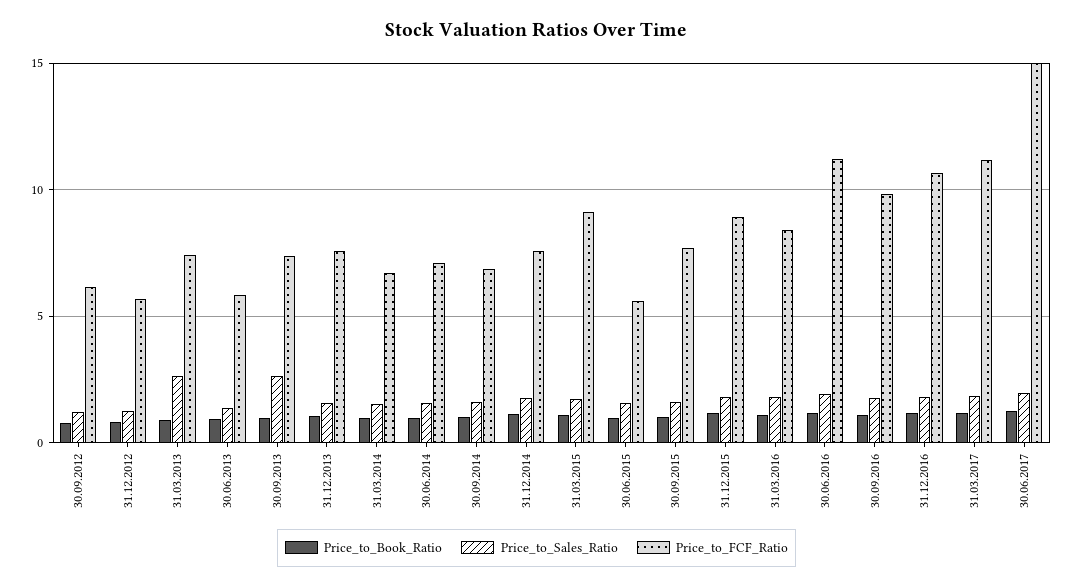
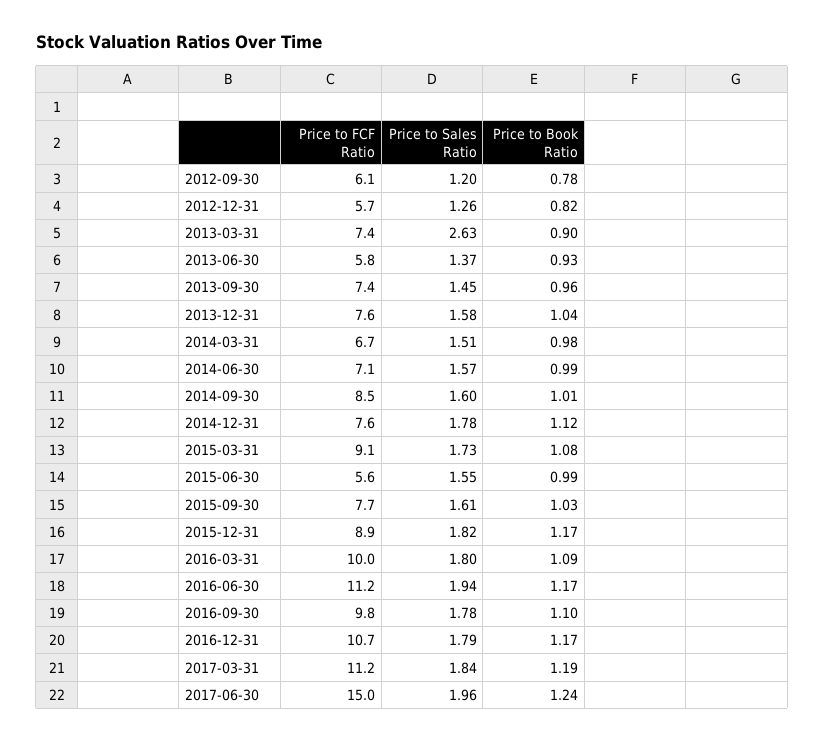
  {
    "Price_to_Book_Ratio": {
      "30.09.2012": 0.78,
      "31.12.2012": 0.82,
      "31.03.2013": 0.9,
      "30.06.2013": 0.93,
      "30.09.2013": 0.96,
      "31.12.2013": 1.04,
      "31.03.2014": 0.98,
      "30.06.2014": 0.99,
      "30.09.2014": 1.01,
      "31.12.2014": 1.12,
      "31.03.2015": 1.08,
      "30.06.2015": 0.99,
      "30.09.2015": 1.03,
      "31.12.2015": 1.17,
      "31.03.2016": 1.09,
      "30.06.2016": 1.17,
      "30.09.2016": 1.1,
      "31.12.2016": 1.17,
      "31.03.2017": 1.19,
      "30.06.2017": 1.24
    },
    "Price_to_Sales_Ratio": {
      "30.09.2012": 1.2,
      "31.12.2012": 1.26,
      "31.03.2013": 2.63,
      "30.06.2013": 1.37,
-     "30.09.2013": 2.5,
+     "30.09.2013": 1.45,
      "31.12.2013": 1.58,
      "31.03.2014": 1.51,
      "30.06.2014": 1.57,
      "30.09.2014": 1.6,
      "31.12.2014": 1.78,
      "31.03.2015": 1.73,
      "30.06.2015": 1.55,
      "30.09.2015": 1.61,
      "31.12.2015": 1.82,
      "31.03.2016": 1.8,
      "30.06.2016": 1.94,
      "30.09.2016": 1.78,
      "31.12.2016": 1.79,
      "31.03.2017": 1.84,
      "30.06.2017": 1.96
    },
    "Price_to_FCF_Ratio": {
      "30.09.2012": 6.1,
      "31.12.2012": 5.7,
      "31.03.2013": 7.4,
      "30.06.2013": 5.8,
      "30.09.2013": 7.4,
      "31.12.2013": 7.6,
      "31.03.2014": 6.7,
      "30.06.2014": 7.1,
-     "30.09.2014": 7,
+     "30.09.2014": 8.5,
      "31.12.2014": 7.6,
      "31.03.2015": 9.1,
      "30.06.2015": 5.6,
      "30.09.2015": 7.7,
      "31.12.2015": 8.9,
-     "31.03.2016": 8.5,
+     "31.03.2016": 10,
      "30.06.2016": 11.2,
      "30.09.2016": 9.8,
      "31.12.2016": 10.7,
      "31.03.2017": 11.2,
      "30.06.2017": 15
    }
  }

